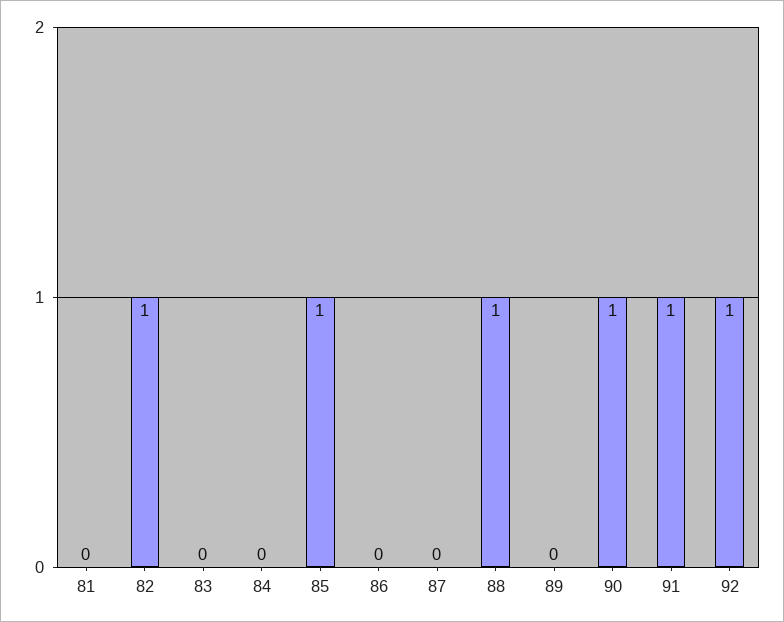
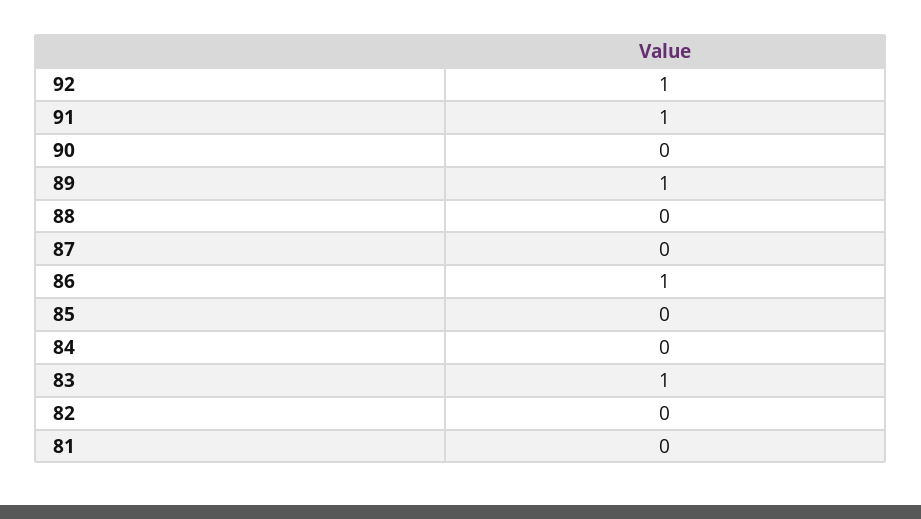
  {
    "81": 0,
-   "82": 1,
+   "82": 0,
-   "83": 0,
+   "83": 1,
    "84": 0,
-   "85": 1,
+   "85": 0,
-   "86": 0,
+   "86": 1,
    "87": 0,
-   "88": 1,
+   "88": 0,
-   "89": 0,
+   "89": 1,
-   "90": 1,
+   "90": 0,
    "91": 1,
    "92": 1
  }

